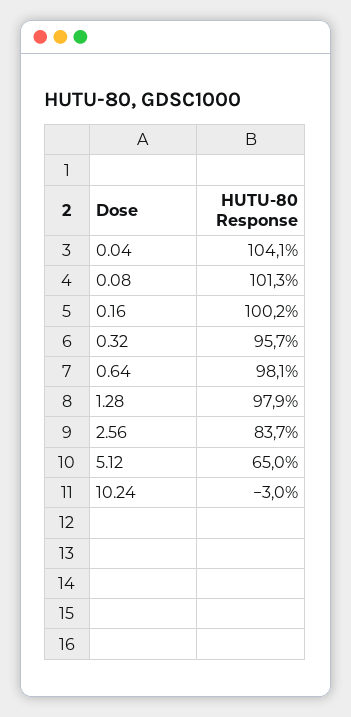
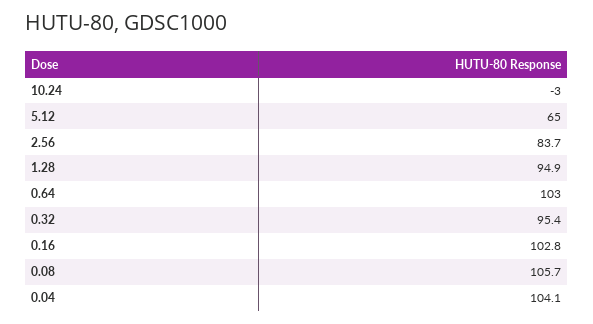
  {
    "0.04": 104.1,
-   "0.08": 101.3,
+   "0.08": 105.7,
-   "0.16": 100.2,
+   "0.16": 102.8,
-   "0.32": 95.7,
+   "0.32": 95.4,
-   "0.64": 98.1,
+   "0.64": 103,
-   "1.28": 97.9,
+   "1.28": 94.9,
    "2.56": 83.7,
    "5.12": 65,
    "10.24": -3
  }

